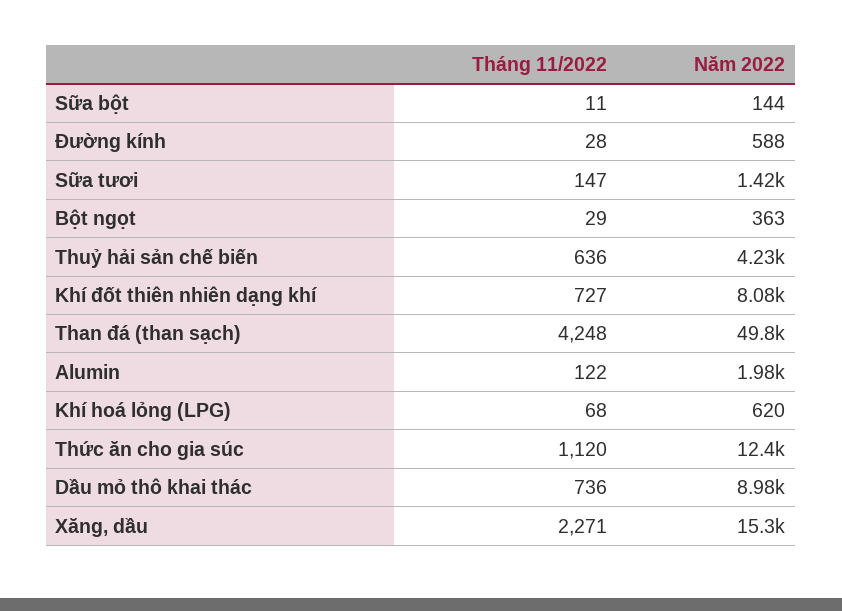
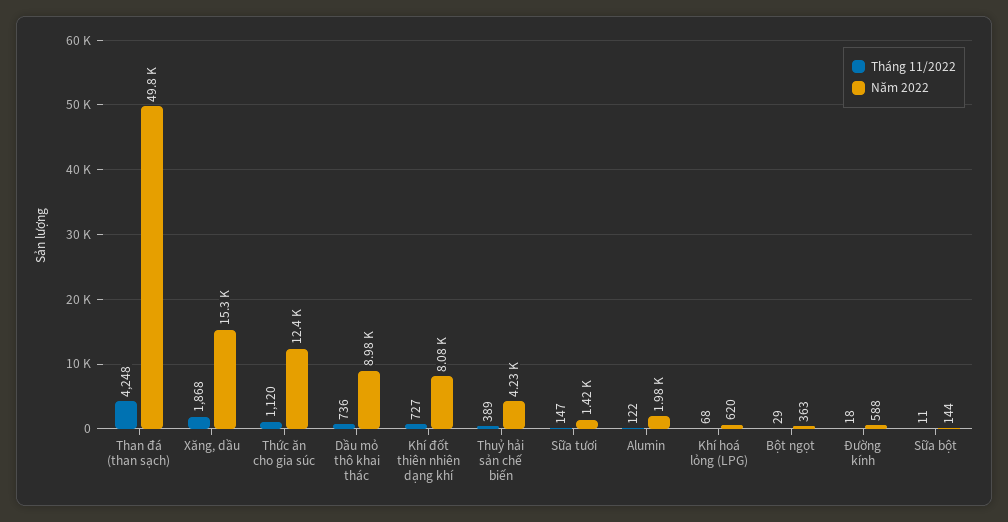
  {
    "Tháng 11/2022": {
      "Sữa bột": 11,
-     "Đường kính": 28,
+     "Đường kính": 18,
      "Sữa tươi": 147,
      "Bột ngọt": 29,
-     "Thuỷ hải sản chế biến": 636,
+     "Thuỷ hải sản chế biến": 389,
      "Khí đốt thiên nhiên dạng khí": 727,
      "Than đá (than sạch)": 4248,
      "Alumin": 122,
      "Khí hoá lỏng (LPG)": 68,
      "Thức ăn cho gia súc": 1120,
      "Dầu mỏ thô khai thác": 736,
-     "Xăng, dầu": 2271
+     "Xăng, dầu": 1868
    },
    "Năm 2022": {
      "Sữa bột": 144,
      "Đường kính": 588,
      "Sữa tươi": 1420,
      "Bột ngọt": 363,
      "Thuỷ hải sản chế biến": 4230,
      "Khí đốt thiên nhiên dạng khí": 8080,
      "Than đá (than sạch)": 49800,
      "Alumin": 1980,
      "Khí hoá lỏng (LPG)": 620,
      "Thức ăn cho gia súc": 12400,
      "Dầu mỏ thô khai thác": 8980,
      "Xăng, dầu": 15300
    }
  }

